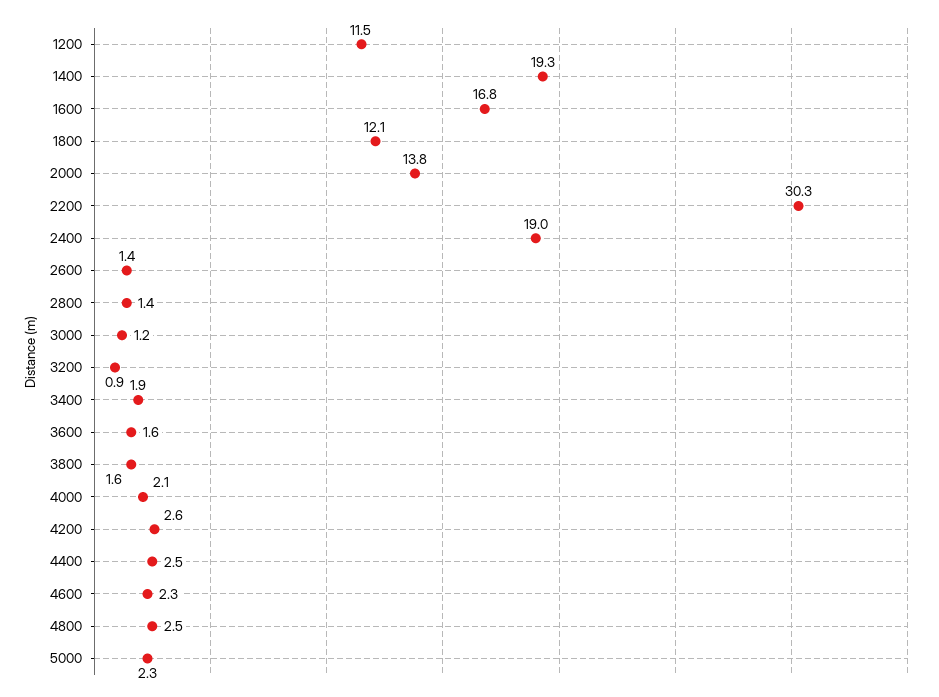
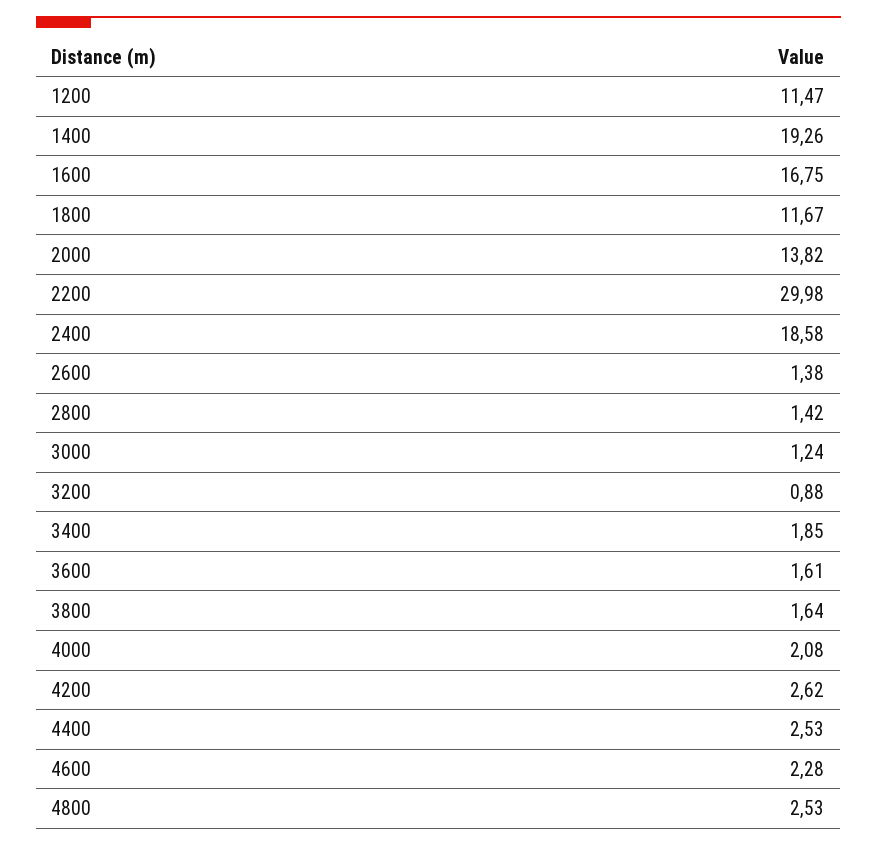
  {
    "1200": 11.47,
    "1400": 19.26,
    "1600": 16.75,
-   "1800": 12.1,
+   "1800": 11.67,
    "2000": 13.82,
-   "2200": 30.3,
+   "2200": 29.98,
-   "2400": 19,
+   "2400": 18.58,
    "2600": 1.38,
    "2800": 1.42,
    "3000": 1.24,
    "3200": 0.88,
    "3400": 1.85,
    "3600": 1.61,
    "3800": 1.64,
    "4000": 2.08,
    "4200": 2.62,
    "4400": 2.53,
    "4600": 2.28,
-   "4800": 2.53,
+   "4800": 2.53
-   "5000": 2.3
  }

